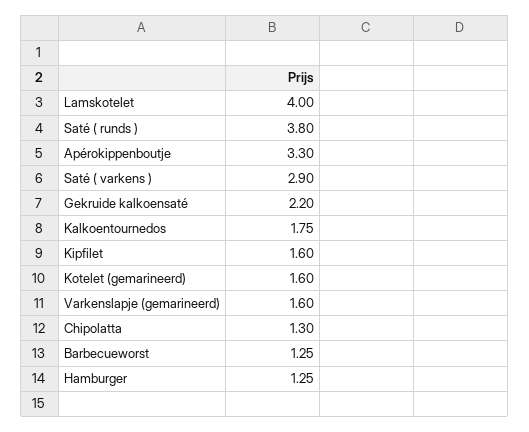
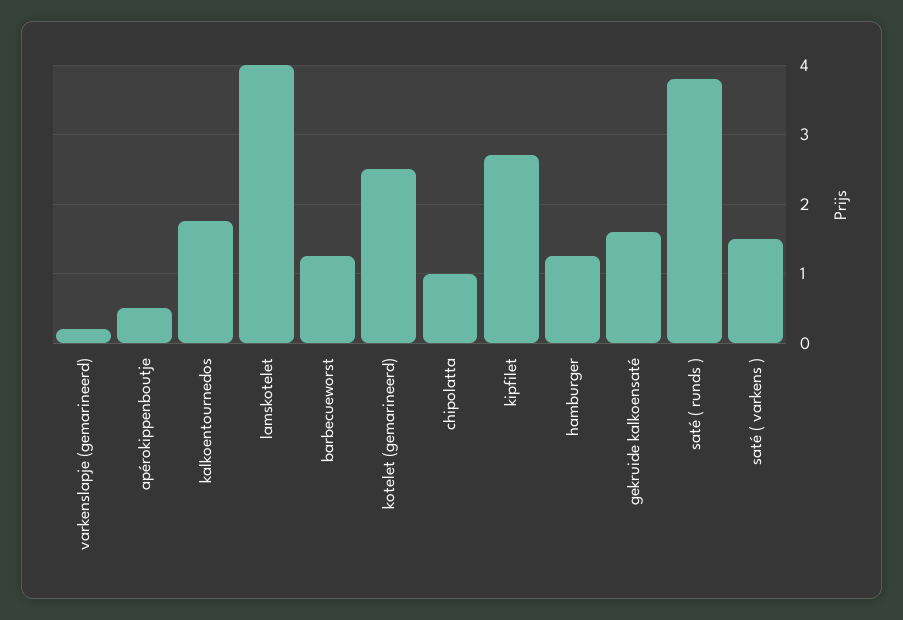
  {
    "Lamskotelet": 4,
    "Saté ( runds )": 3.8,
-   "Apérokippenboutje": 3.3,
+   "Apérokippenboutje": 0.5,
-   "Saté ( varkens )": 2.9,
+   "Saté ( varkens )": 1.5,
-   "Gekruide kalkoensaté": 2.2,
+   "Gekruide kalkoensaté": 1.6,
    "Kalkoentournedos": 1.75,
-   "Kipfilet": 1.6,
+   "Kipfilet": 2.7,
-   "Kotelet (gemarineerd)": 1.6,
+   "Kotelet (gemarineerd)": 2.5,
-   "Varkenslapje (gemarineerd)": 1.6,
+   "Varkenslapje (gemarineerd)": 0.2,
-   "Chipolatta": 1.3,
+   "Chipolatta": 1,
    "Barbecueworst": 1.25,
    "Hamburger": 1.25
  }

